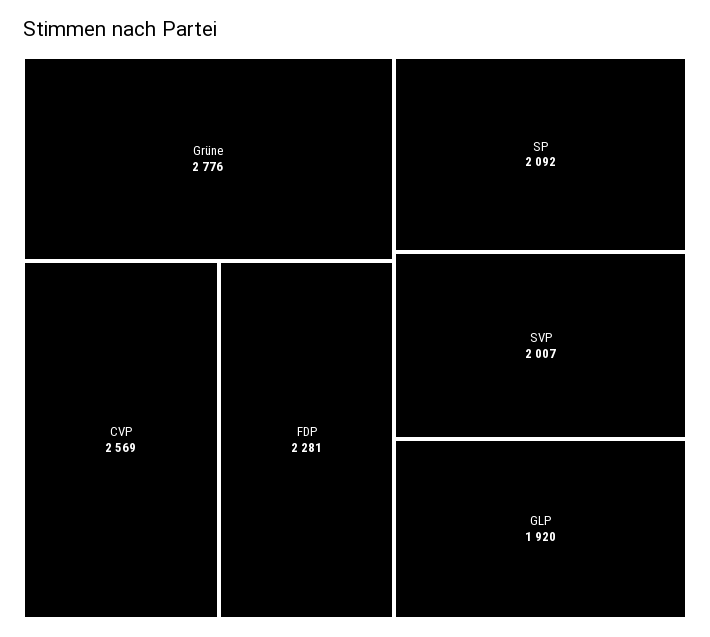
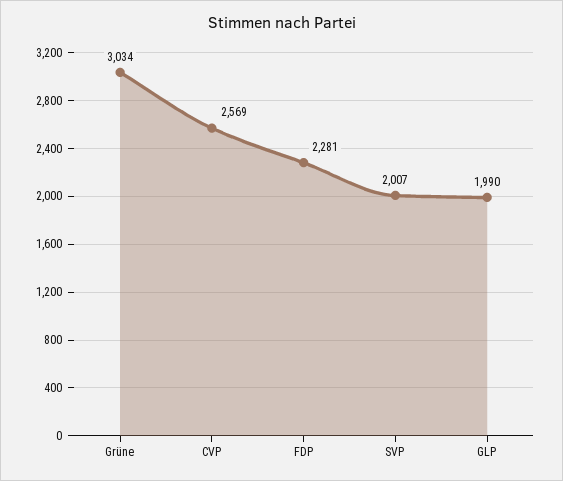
  {
-   "Grüne": 2776,
+   "Grüne": 3034,
    "CVP": 2569,
    "FDP": 2281,
-   "SP": 2092,
    "SVP": 2007,
-   "GLP": 1920
+   "GLP": 1990
  }

